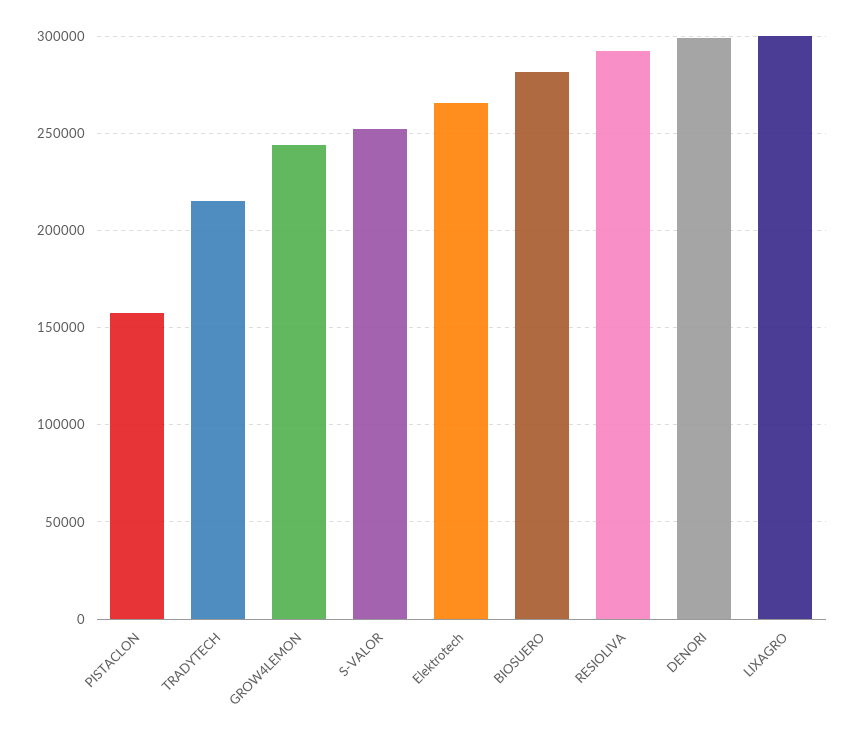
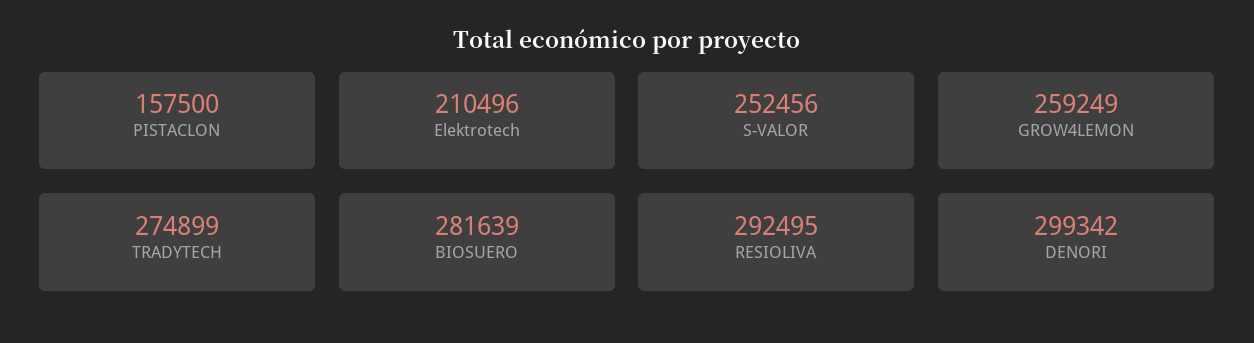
  {
    "PISTACLON": 157500,
-   "TRADYTECH": 215000,
+   "TRADYTECH": 274899,
-   "GROW4LEMON": 245000,
+   "GROW4LEMON": 259249,
    "S-VALOR": 252456,
-   "Elektrotech": 265000,
+   "Elektrotech": 210496,
    "BIOSUERO": 281639,
    "RESIOLIVA": 292495,
-   "DENORI": 299342,
+   "DENORI": 299342
-   "LIXAGRO": 300000
  }

